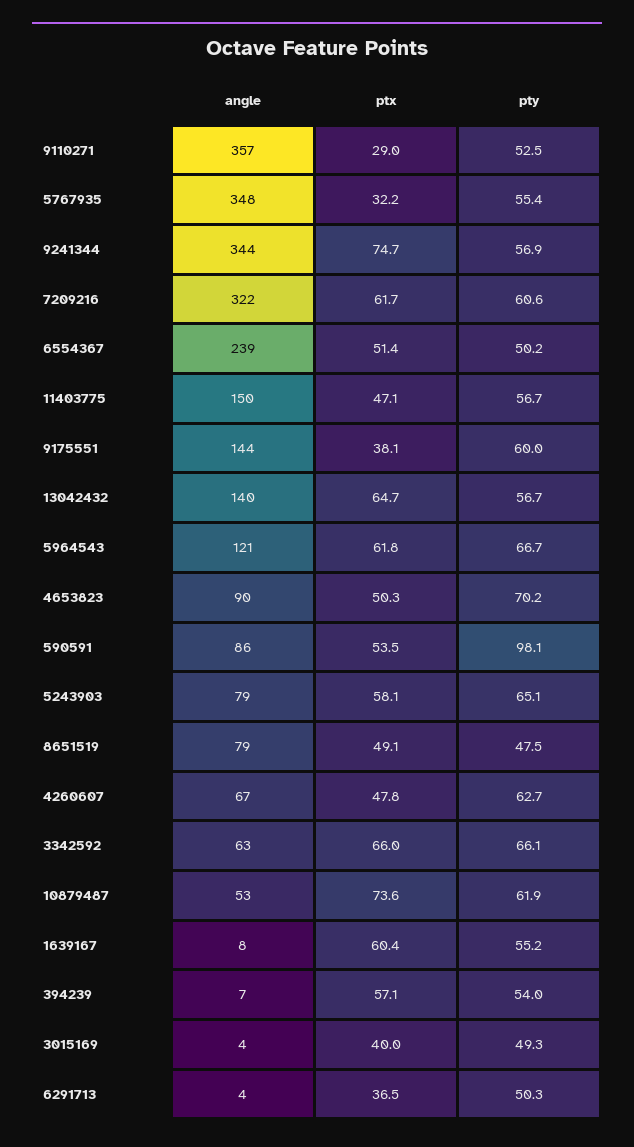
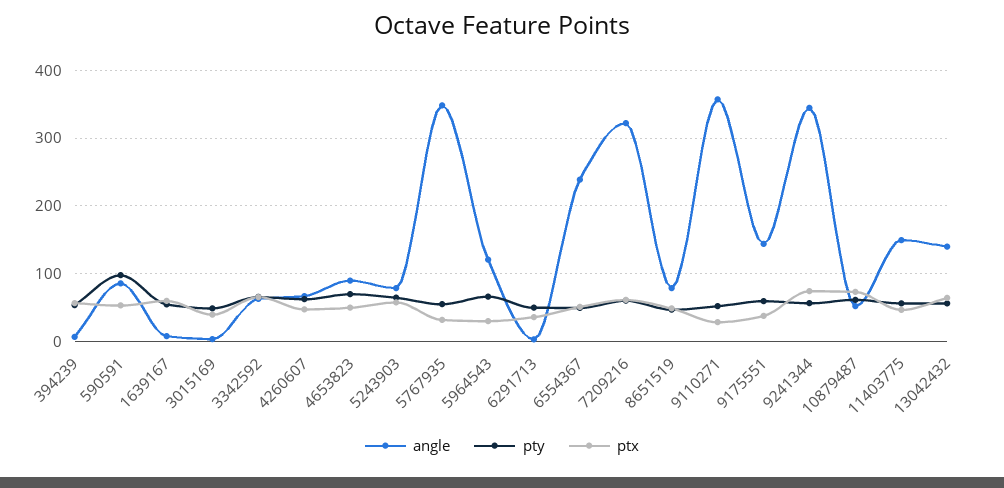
  {
    "angle": {
      "9110271": 357,
      "5767935": 348,
      "9241344": 344,
      "7209216": 322,
      "6554367": 239,
      "11403775": 150,
      "9175551": 144,
      "13042432": 140,
      "5964543": 121,
      "4653823": 90,
      "590591": 86,
      "5243903": 79,
      "8651519": 79,
      "4260607": 67,
      "3342592": 63,
      "10879487": 53,
      "1639167": 8,
      "394239": 7,
      "3015169": 4,
      "6291713": 4
    },
    "ptx": {
      "9110271": 29,
      "5767935": 32.2,
      "9241344": 74.7,
      "7209216": 61.7,
      "6554367": 51.4,
      "11403775": 47.1,
      "9175551": 38.1,
      "13042432": 64.7,
-     "5964543": 61.8,
+     "5964543": 30,
      "4653823": 50.3,
      "590591": 53.5,
      "5243903": 58.1,
      "8651519": 49.1,
      "4260607": 47.8,
      "3342592": 66,
      "10879487": 73.6,
      "1639167": 60.4,
      "394239": 57.1,
      "3015169": 40,
      "6291713": 36.5
    },
    "pty": {
      "9110271": 52.5,
      "5767935": 55.4,
      "9241344": 56.9,
      "7209216": 60.6,
      "6554367": 50.2,
      "11403775": 56.7,
      "9175551": 60,
      "13042432": 56.7,
      "5964543": 66.7,
      "4653823": 70.2,
      "590591": 98.1,
      "5243903": 65.1,
      "8651519": 47.5,
      "4260607": 62.7,
      "3342592": 66.1,
      "10879487": 61.9,
      "1639167": 55.2,
      "394239": 54,
      "3015169": 49.3,
      "6291713": 50.3
    }
  }

